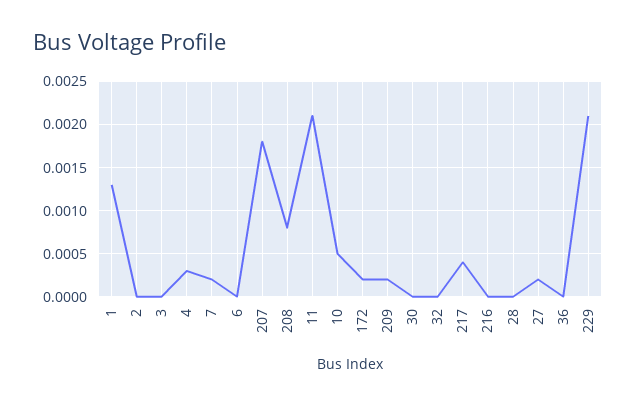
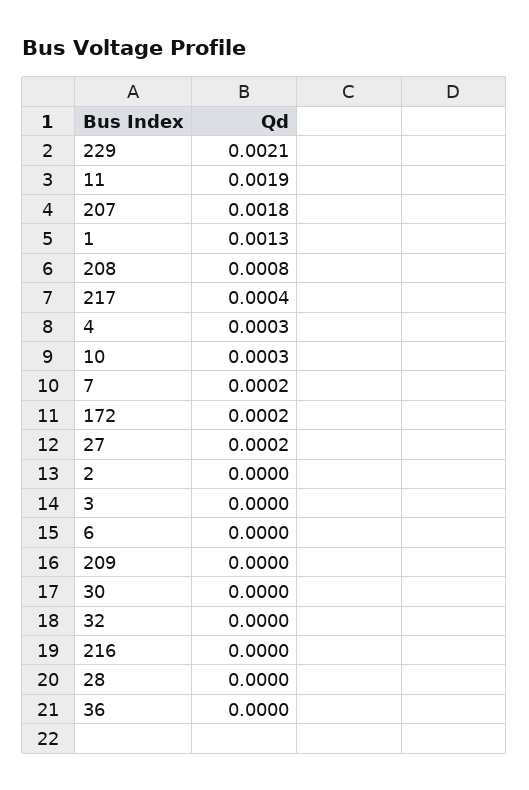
  {
    "1": 0.0013,
    "2": 0,
    "3": 0,
    "4": 0.0003,
    "7": 0.0002,
    "6": 0,
    "207": 0.0018,
    "208": 0.0008,
-   "11": 0.0021,
+   "11": 0.0019,
-   "10": 0.0005,
+   "10": 0.0003,
    "172": 0.0002,
-   "209": 0.0002,
+   "209": 0,
    "30": 0,
    "32": 0,
    "217": 0.0004,
    "216": 0,
    "28": 0,
    "27": 0.0002,
    "36": 0,
    "229": 0.0021
  }

